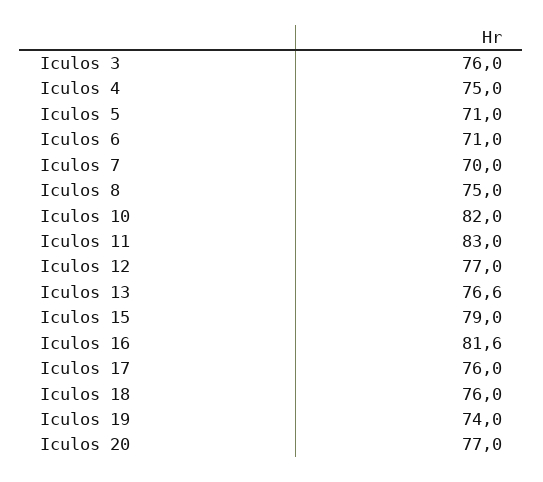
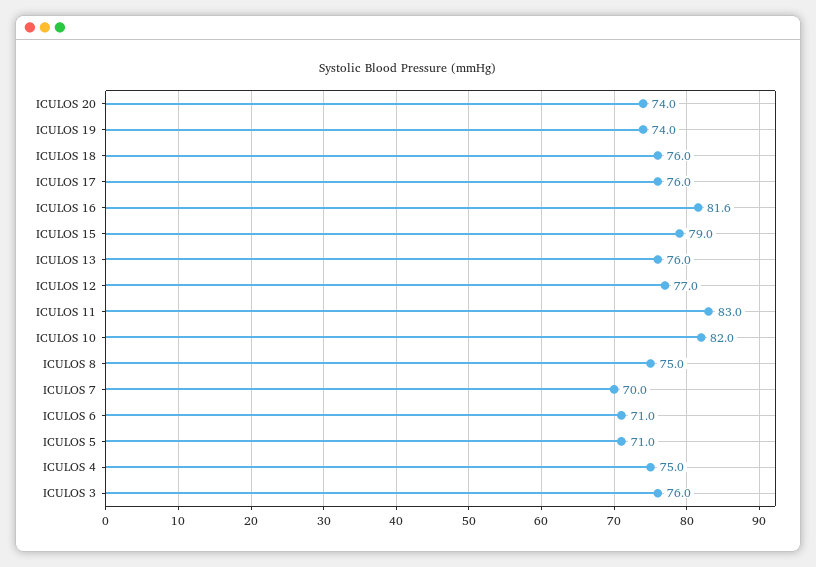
  {
    "Iculos 3": 76,
    "Iculos 4": 75,
    "Iculos 5": 71,
    "Iculos 6": 71,
    "Iculos 7": 70,
    "Iculos 8": 75,
    "Iculos 10": 82,
    "Iculos 11": 83,
    "Iculos 12": 77,
-   "Iculos 13": 76.6,
+   "Iculos 13": 76,
    "Iculos 15": 79,
    "Iculos 16": 81.6,
    "Iculos 17": 76,
    "Iculos 18": 76,
    "Iculos 19": 74,
-   "Iculos 20": 77
+   "Iculos 20": 74
  }

